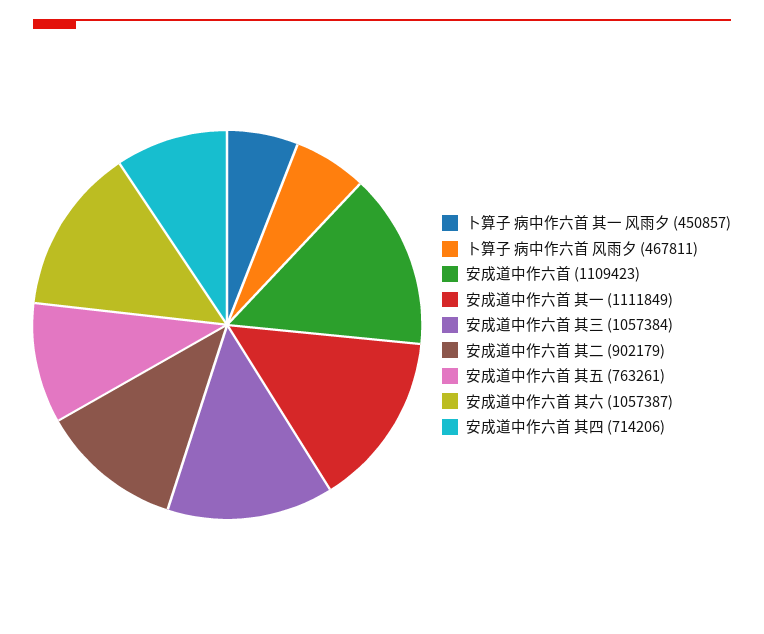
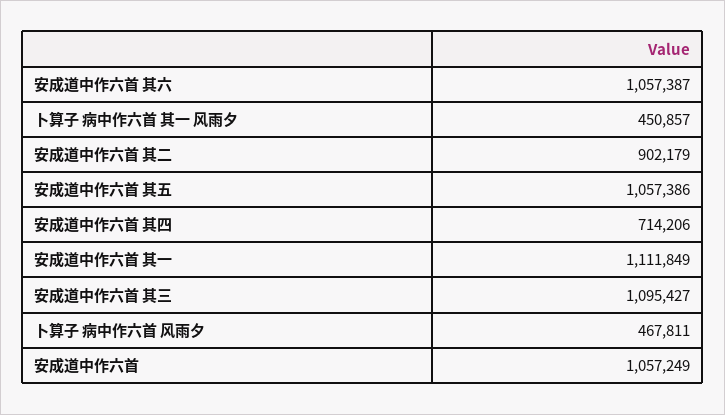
  {
    "卜算子 病中作六首 其一 风雨夕": 450857,
    "卜算子 病中作六首 风雨夕": 467811,
-   "安成道中作六首": 1109423,
+   "安成道中作六首": 1057249,
    "安成道中作六首 其一": 1111849,
-   "安成道中作六首 其三": 1057384,
+   "安成道中作六首 其三": 1095427,
    "安成道中作六首 其二": 902179,
-   "安成道中作六首 其五": 763261,
+   "安成道中作六首 其五": 1057386,
    "安成道中作六首 其六": 1057387,
    "安成道中作六首 其四": 714206
  }

